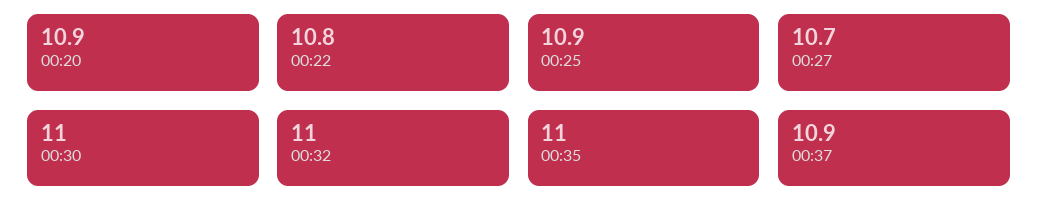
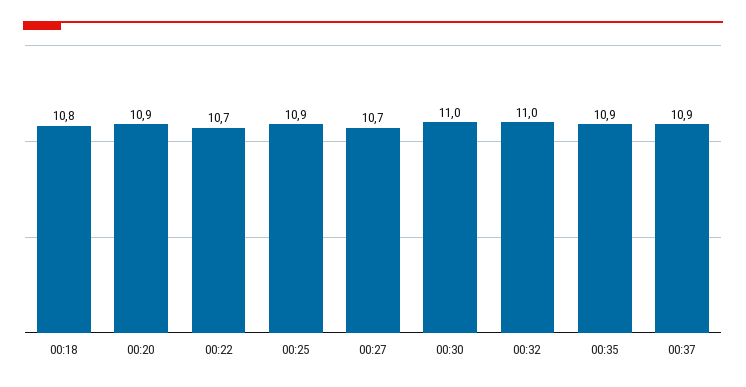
  {
    "00:20": 10.9,
-   "00:22": 10.8,
+   "00:22": 10.7,
    "00:25": 10.9,
    "00:27": 10.7,
    "00:30": 11,
    "00:32": 11,
-   "00:35": 11,
+   "00:35": 10.9,
-   "00:37": 10.9
+   "00:37": 10.9,
+   "00:18": 10.8
  }

